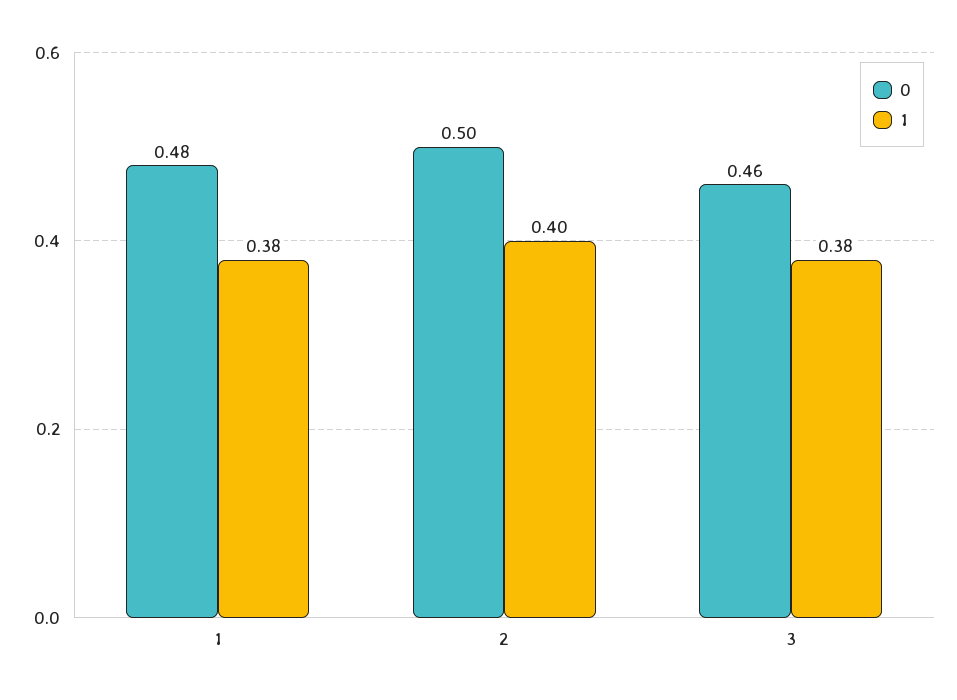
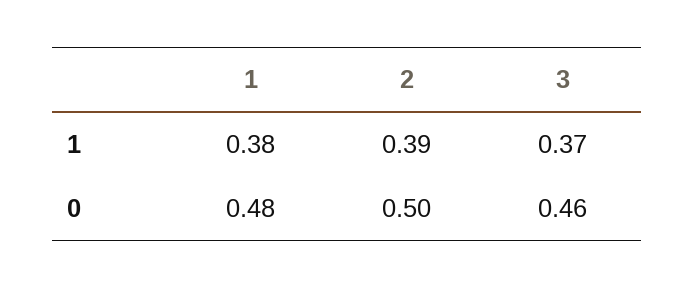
  {
    "0": {
      "1": 0.48,
      "2": 0.5,
      "3": 0.46
    },
    "1": {
      "1": 0.38,
-     "2": 0.4,
+     "2": 0.39,
-     "3": 0.38
+     "3": 0.37
    }
  }

